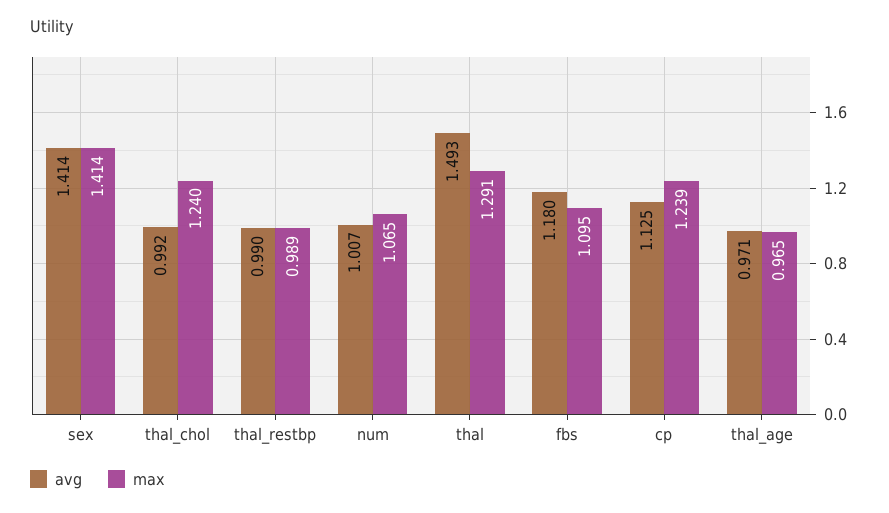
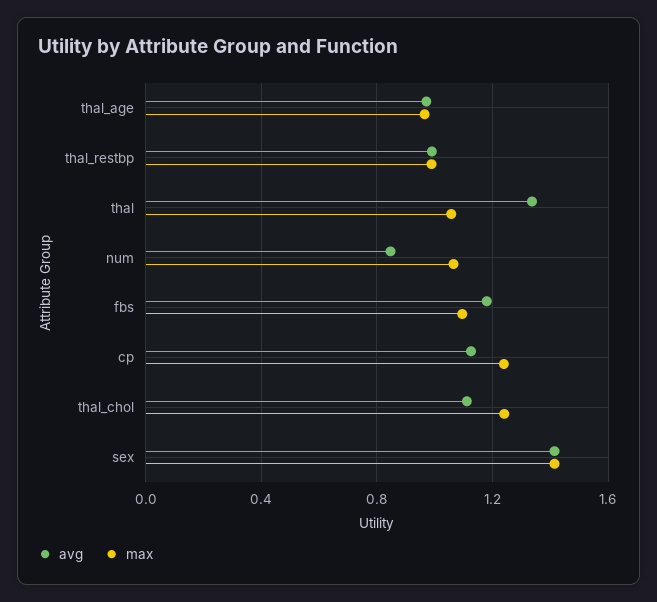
  {
    "avg": {
      "sex": 1.414,
-     "thal_chol": 0.992,
+     "thal_chol": 1.1,
      "thal_restbp": 0.99,
-     "num": 1.007,
+     "num": 0.85,
-     "thal": 1.493,
+     "thal": 1.35,
      "fbs": 1.18,
      "cp": 1.125,
      "thal_age": 0.971
    },
    "max": {
      "sex": 1.414,
      "thal_chol": 1.24,
      "thal_restbp": 0.989,
      "num": 1.065,
-     "thal": 1.291,
+     "thal": 1.05,
      "fbs": 1.095,
      "cp": 1.239,
      "thal_age": 0.965
    }
  }

